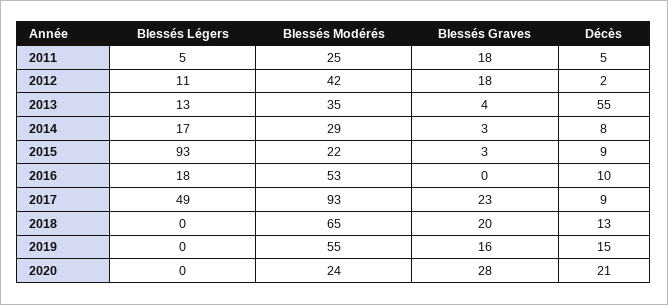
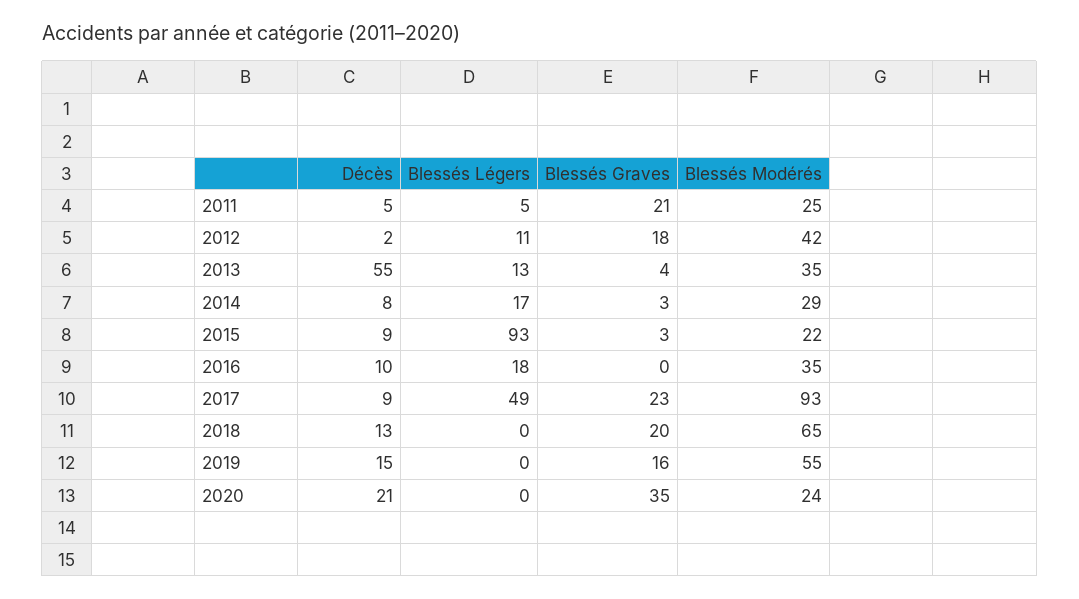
  {
    "Blessés Légers": {
      "2011": 5,
      "2012": 11,
      "2013": 13,
      "2014": 17,
      "2015": 93,
      "2016": 18,
      "2017": 49,
      "2018": 0,
      "2019": 0,
      "2020": 0
    },
    "Blessés Modérés": {
      "2011": 25,
      "2012": 42,
      "2013": 35,
      "2014": 29,
      "2015": 22,
-     "2016": 53,
+     "2016": 35,
      "2017": 93,
      "2018": 65,
      "2019": 55,
      "2020": 24
    },
    "Blessés Graves": {
-     "2011": 18,
+     "2011": 21,
      "2012": 18,
      "2013": 4,
      "2014": 3,
      "2015": 3,
      "2016": 0,
      "2017": 23,
      "2018": 20,
      "2019": 16,
-     "2020": 28
+     "2020": 35
    },
    "Décès": {
      "2011": 5,
      "2012": 2,
      "2013": 55,
      "2014": 8,
      "2015": 9,
      "2016": 10,
      "2017": 9,
      "2018": 13,
      "2019": 15,
      "2020": 21
    }
  }

